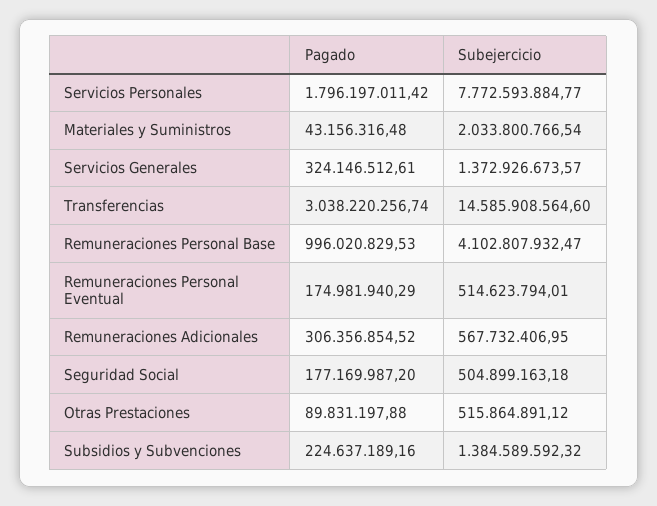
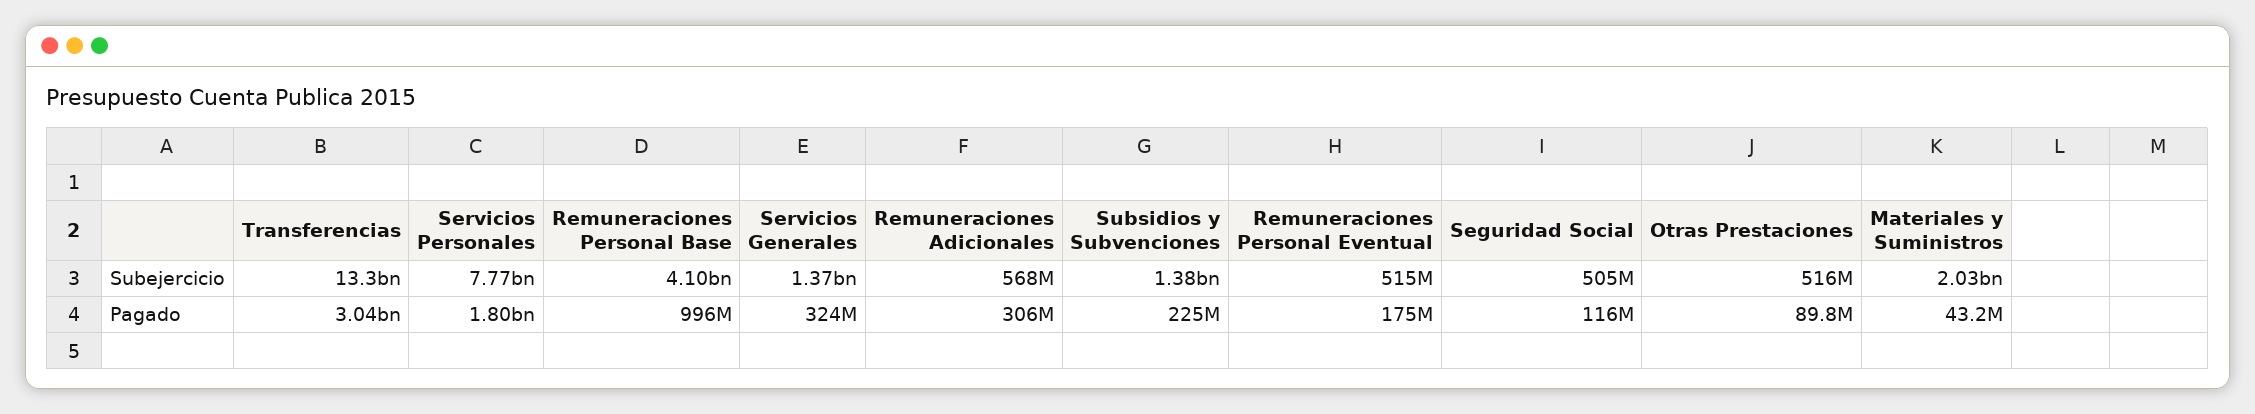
  {
    "Pagado": {
      "Servicios Personales": 1796197011.42,
      "Materiales y Suministros": 43156316.48,
      "Servicios Generales": 324146512.61,
      "Transferencias": 3038220256.74,
      "Remuneraciones Personal Base": 996020829.53,
      "Remuneraciones Personal Eventual": 174981940.29,
      "Remuneraciones Adicionales": 306356854.52,
-     "Seguridad Social": 177169987.2,
+     "Seguridad Social": 116000000,
      "Otras Prestaciones": 89831197.88,
      "Subsidios y Subvenciones": 224637189.16
    },
    "Subejercicio": {
      "Servicios Personales": 7772593884.77,
      "Materiales y Suministros": 2033800766.54,
      "Servicios Generales": 1372926673.57,
-     "Transferencias": 14585908564.6,
+     "Transferencias": 13300000000,
      "Remuneraciones Personal Base": 4102807932.47,
      "Remuneraciones Personal Eventual": 514623794.01,
      "Remuneraciones Adicionales": 567732406.95,
      "Seguridad Social": 504899163.18,
      "Otras Prestaciones": 515864891.12,
      "Subsidios y Subvenciones": 1384589592.32
    }
  }

